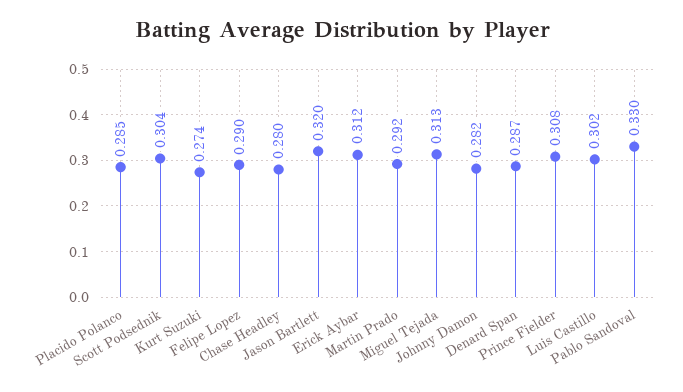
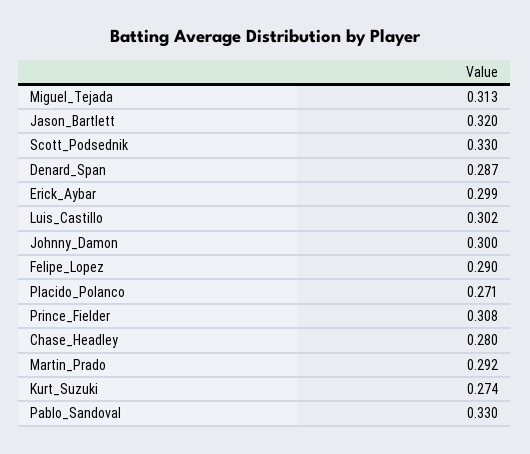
  {
-   "Placido Polanco": 0.285,
+   "Placido Polanco": 0.271,
-   "Scott Podsednik": 0.304,
+   "Scott Podsednik": 0.33,
    "Kurt Suzuki": 0.274,
    "Felipe Lopez": 0.29,
    "Chase Headley": 0.28,
    "Jason Bartlett": 0.32,
-   "Erick Aybar": 0.312,
+   "Erick Aybar": 0.299,
    "Martin Prado": 0.292,
    "Miguel Tejada": 0.313,
-   "Johnny Damon": 0.282,
+   "Johnny Damon": 0.3,
    "Denard Span": 0.287,
    "Prince Fielder": 0.308,
    "Luis Castillo": 0.302,
    "Pablo Sandoval": 0.33
  }

